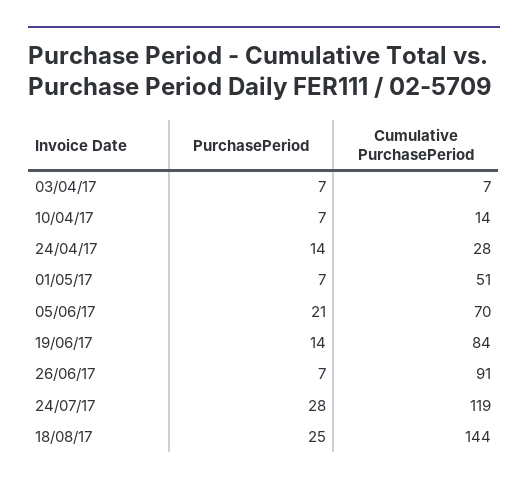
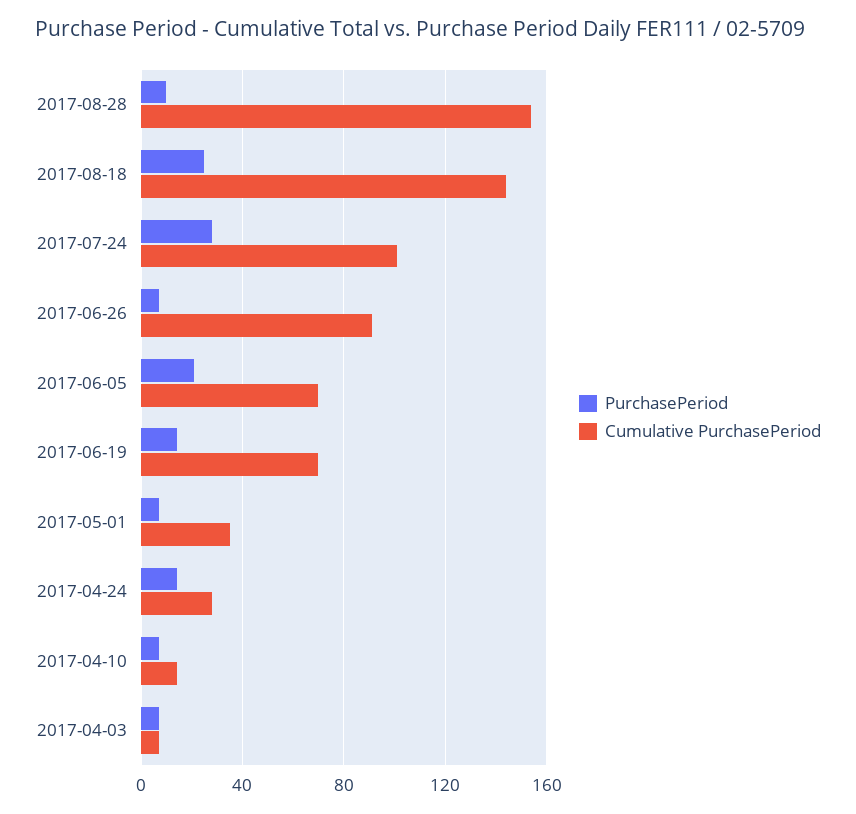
  {
    "PurchasePeriod": {
      "03/04/17": 7,
      "10/04/17": 7,
      "24/04/17": 14,
      "01/05/17": 7,
      "05/06/17": 21,
      "19/06/17": 14,
      "26/06/17": 7,
      "24/07/17": 28,
-     "18/08/17": 25
+     "18/08/17": 25,
+     "2017-08-28": 10
    },
    "Cumulative PurchasePeriod": {
      "03/04/17": 7,
      "10/04/17": 14,
      "24/04/17": 28,
-     "01/05/17": 51,
+     "01/05/17": 35,
      "05/06/17": 70,
-     "19/06/17": 84,
+     "19/06/17": 70,
      "26/06/17": 91,
-     "24/07/17": 119,
+     "24/07/17": 100,
-     "18/08/17": 144
+     "18/08/17": 144,
+     "2017-08-28": 155
    }
  }

